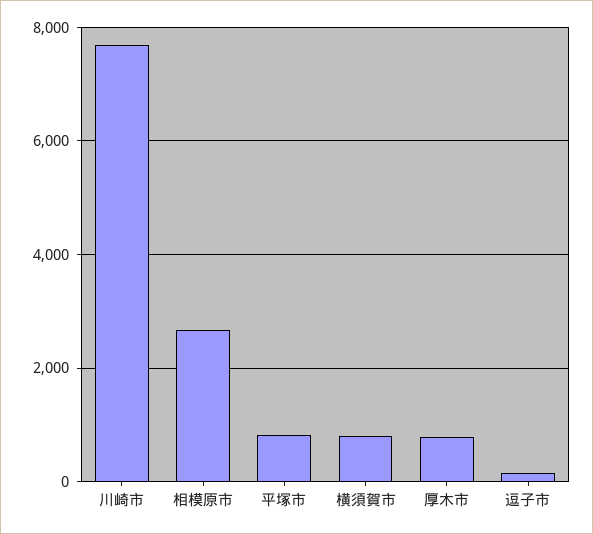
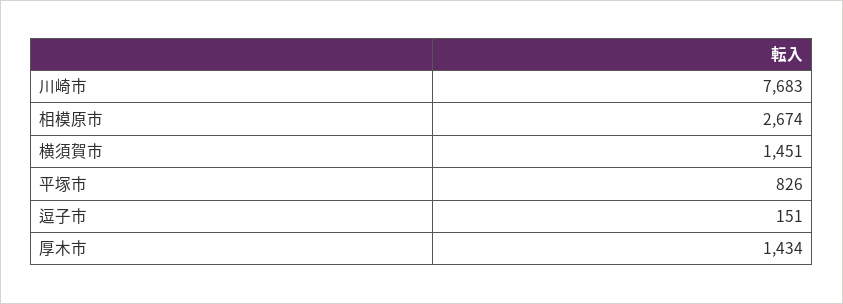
  {
    "川崎市": 7683,
    "相模原市": 2674,
    "平塚市": 826,
-   "横須賀市": 800,
+   "横須賀市": 1451,
-   "厚木市": 800,
+   "厚木市": 1434,
    "逗子市": 151
  }

